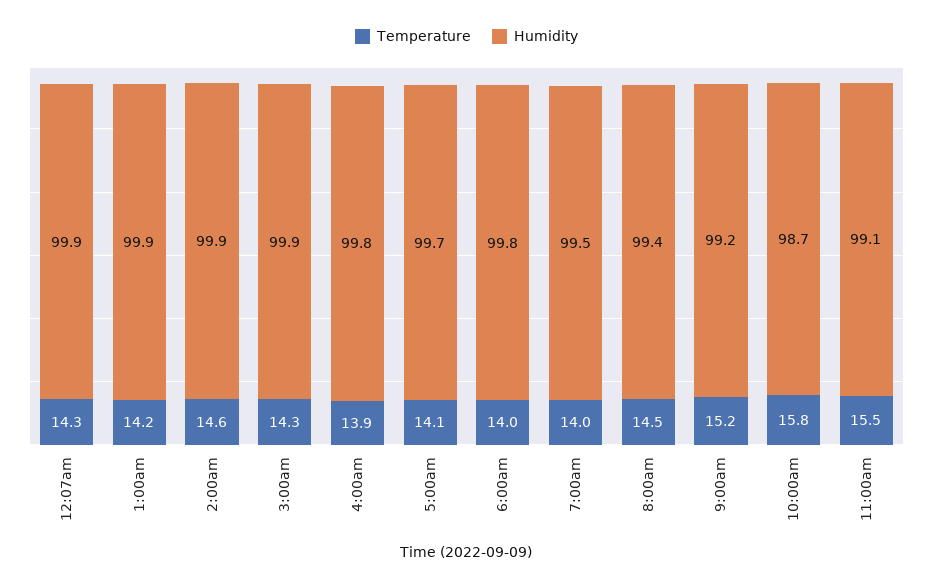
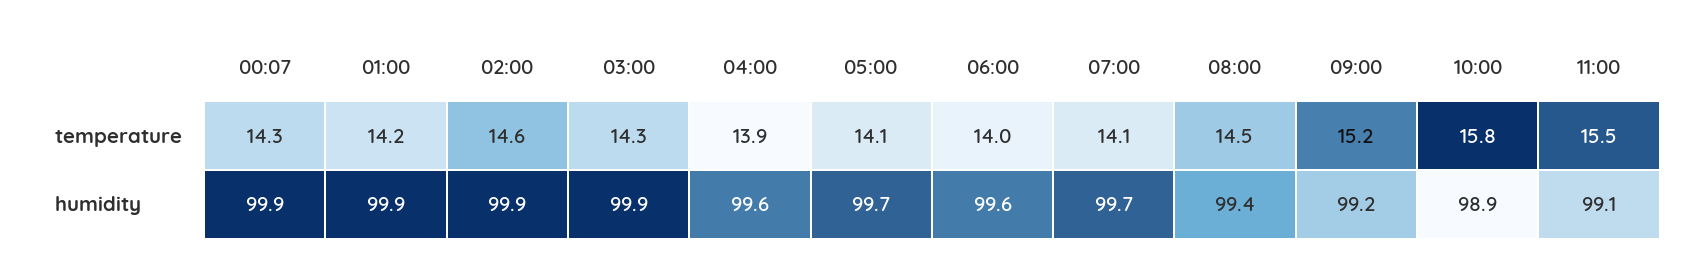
  {
    "Temperature": {
      "12:07am": 14.3,
      "1:00am": 14.2,
      "2:00am": 14.6,
      "3:00am": 14.3,
      "4:00am": 13.9,
      "5:00am": 14.1,
      "6:00am": 14,
-     "7:00am": 14,
+     "7:00am": 14.1,
      "8:00am": 14.5,
      "9:00am": 15.2,
      "10:00am": 15.8,
      "11:00am": 15.5
    },
    "Humidity": {
      "12:07am": 99.9,
      "1:00am": 99.9,
      "2:00am": 99.9,
      "3:00am": 99.9,
-     "4:00am": 99.8,
+     "4:00am": 99.6,
      "5:00am": 99.7,
-     "6:00am": 99.8,
+     "6:00am": 99.6,
-     "7:00am": 99.5,
+     "7:00am": 99.7,
      "8:00am": 99.4,
      "9:00am": 99.2,
-     "10:00am": 98.7,
+     "10:00am": 98.9,
      "11:00am": 99.1
    }
  }

